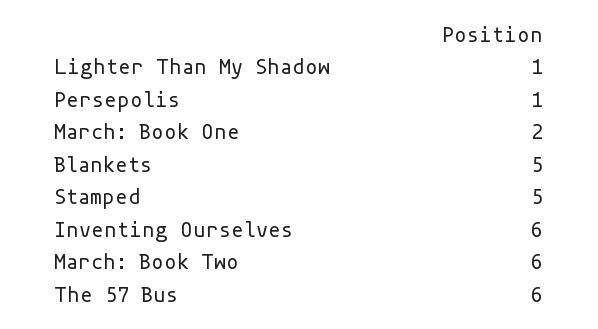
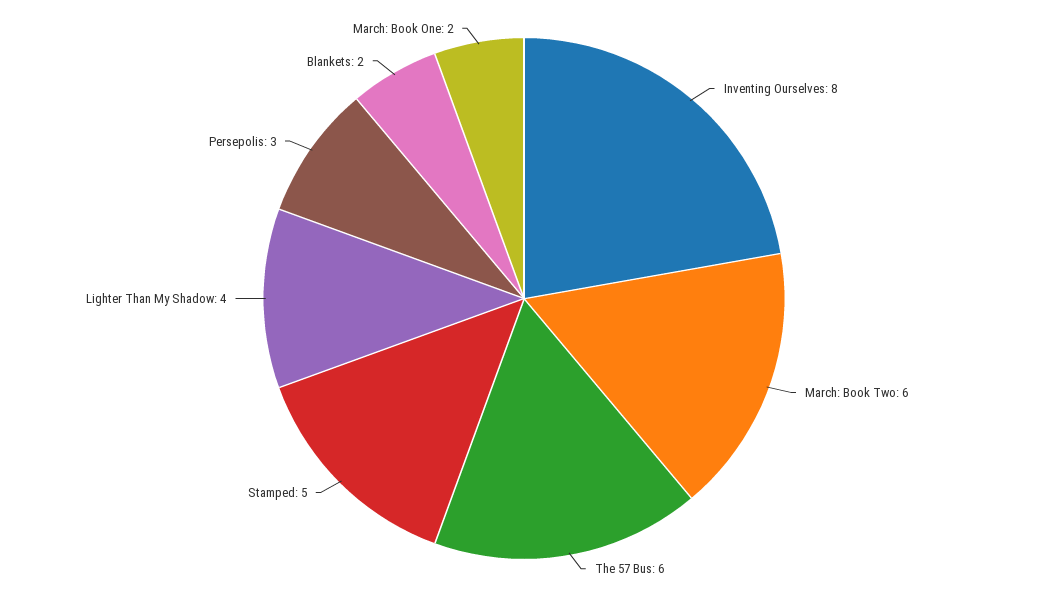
  {
-   "Lighter Than My Shadow": 1,
+   "Lighter Than My Shadow": 4,
-   "Persepolis": 1,
+   "Persepolis": 3,
    "March: Book One": 2,
-   "Blankets": 5,
+   "Blankets": 2,
    "Stamped": 5,
-   "Inventing Ourselves": 6,
+   "Inventing Ourselves": 8,
    "March: Book Two": 6,
    "The 57 Bus": 6
  }

